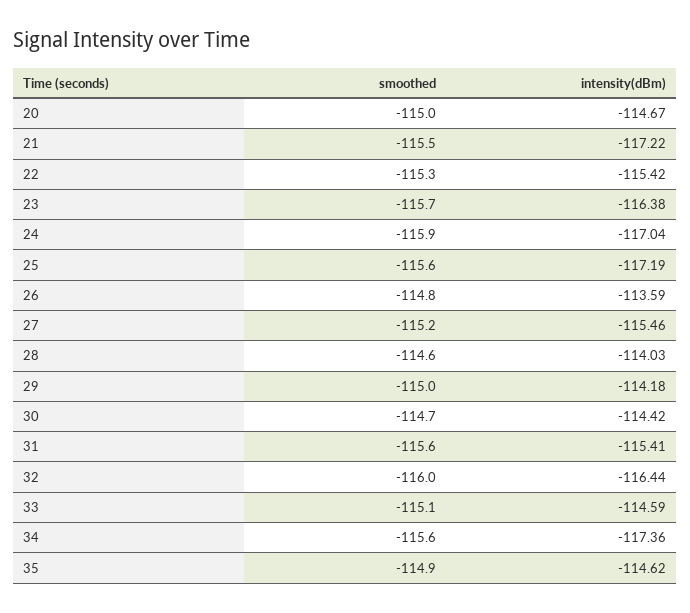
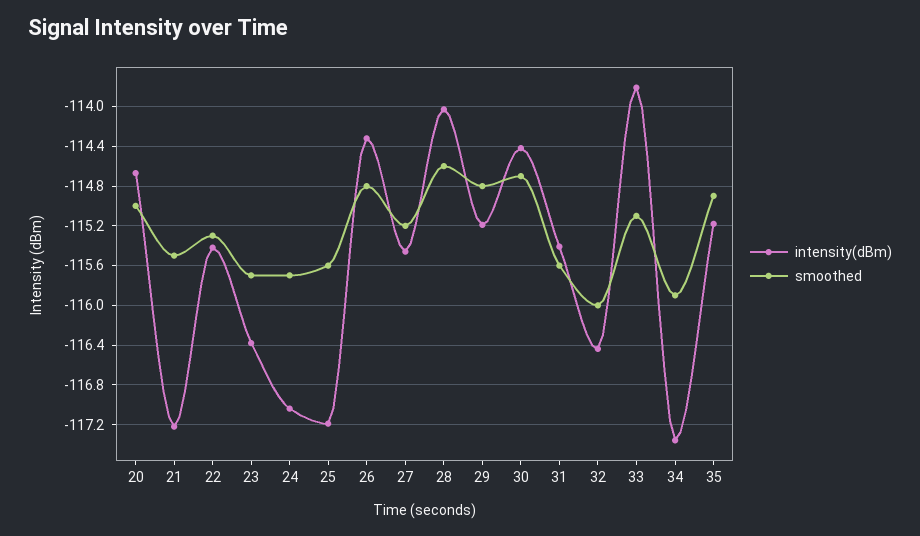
  {
    "smoothed": {
      "20": -115,
      "21": -115.5,
      "22": -115.3,
      "23": -115.7,
-     "24": -115.9,
+     "24": -115.7,
      "25": -115.6,
      "26": -114.8,
      "27": -115.2,
      "28": -114.6,
-     "29": -115,
+     "29": -114.8,
      "30": -114.7,
      "31": -115.6,
      "32": -116,
      "33": -115.1,
-     "34": -115.6,
+     "34": -115.9,
      "35": -114.9
    },
    "intensity(dBm)": {
      "20": -114.67,
      "21": -117.22,
      "22": -115.42,
      "23": -116.38,
      "24": -117.04,
      "25": -117.19,
-     "26": -113.59,
+     "26": -114.3,
      "27": -115.46,
      "28": -114.03,
-     "29": -114.18,
+     "29": -115.2,
      "30": -114.42,
      "31": -115.41,
      "32": -116.44,
-     "33": -114.59,
+     "33": -113.8,
      "34": -117.36,
-     "35": -114.62
+     "35": -115.2
    }
  }

